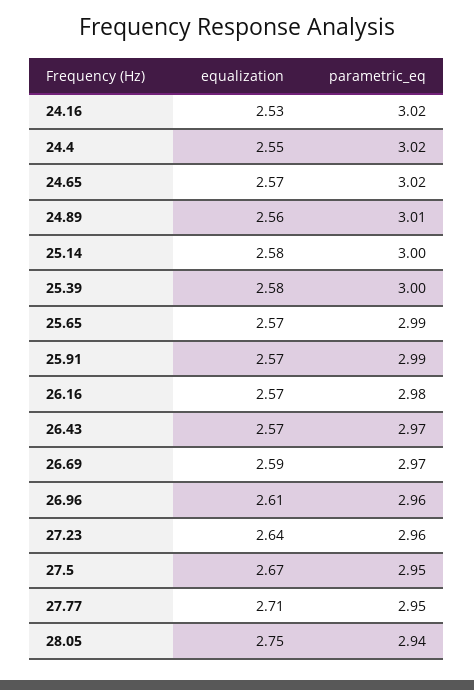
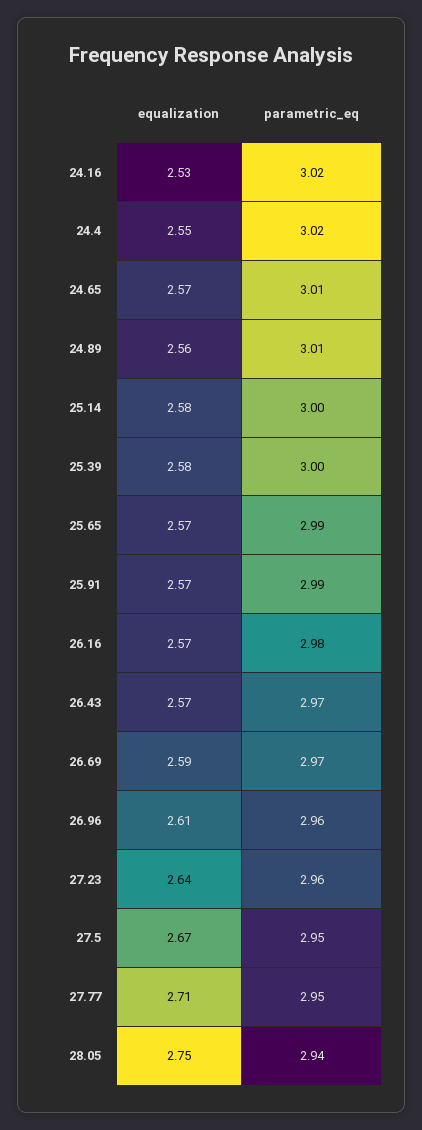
  {
    "equalization": {
      "24.16": 2.53,
      "24.4": 2.55,
      "24.65": 2.57,
      "24.89": 2.56,
      "25.14": 2.58,
      "25.39": 2.58,
      "25.65": 2.57,
      "25.91": 2.57,
      "26.16": 2.57,
      "26.43": 2.57,
      "26.69": 2.59,
      "26.96": 2.61,
      "27.23": 2.64,
      "27.5": 2.67,
      "27.77": 2.71,
      "28.05": 2.75
    },
    "parametric_eq": {
      "24.16": 3.02,
      "24.4": 3.02,
-     "24.65": 3.02,
+     "24.65": 3.01,
      "24.89": 3.01,
      "25.14": 3,
      "25.39": 3,
      "25.65": 2.99,
      "25.91": 2.99,
      "26.16": 2.98,
      "26.43": 2.97,
      "26.69": 2.97,
      "26.96": 2.96,
      "27.23": 2.96,
      "27.5": 2.95,
      "27.77": 2.95,
      "28.05": 2.94
    }
  }

